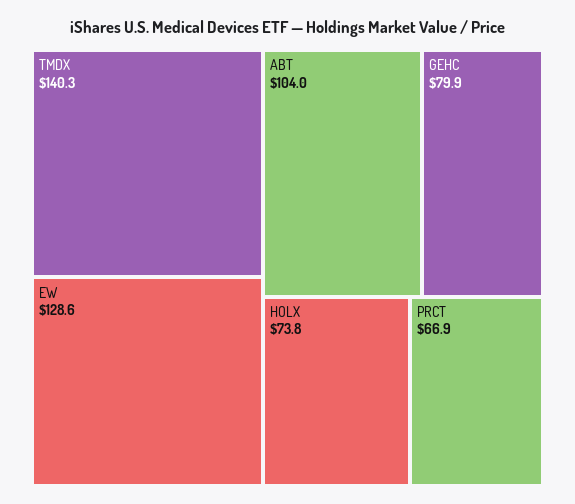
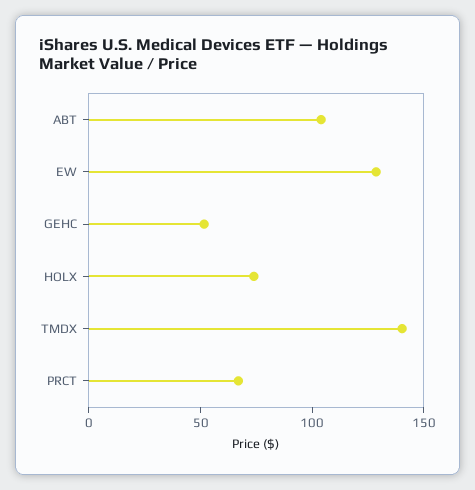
  {
    "TMDX": 140.3,
    "EW": 128.6,
    "ABT": 104,
-   "GEHC": 79.9,
+   "GEHC": 50,
    "HOLX": 73.8,
    "PRCT": 66.9
  }

